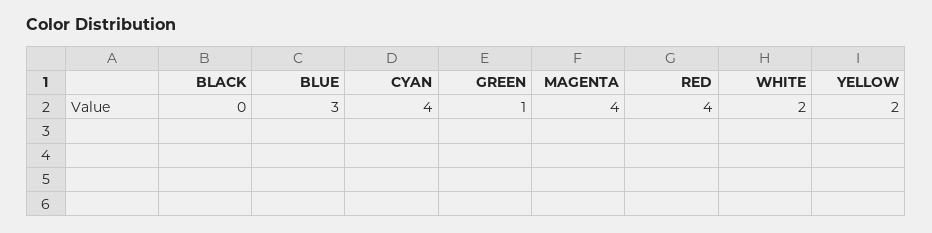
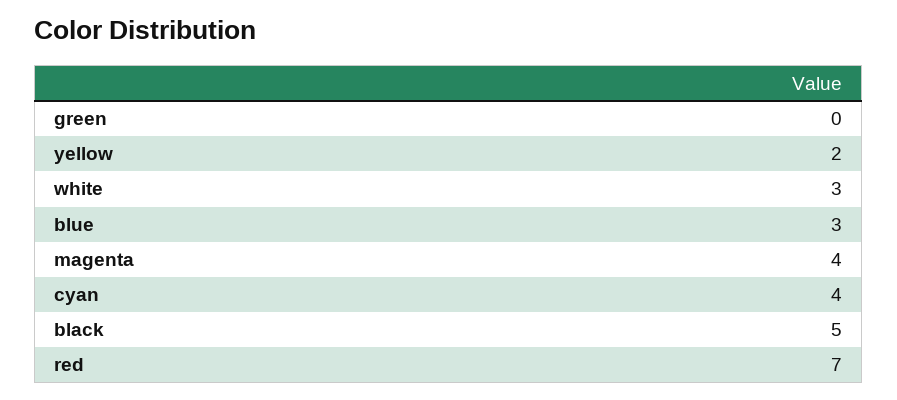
  {
-   "BLACK": 0,
+   "BLACK": 5,
    "BLUE": 3,
    "CYAN": 4,
-   "GREEN": 1,
+   "GREEN": 0,
    "MAGENTA": 4,
-   "RED": 4,
+   "RED": 7,
-   "WHITE": 2,
+   "WHITE": 3,
    "YELLOW": 2
  }

